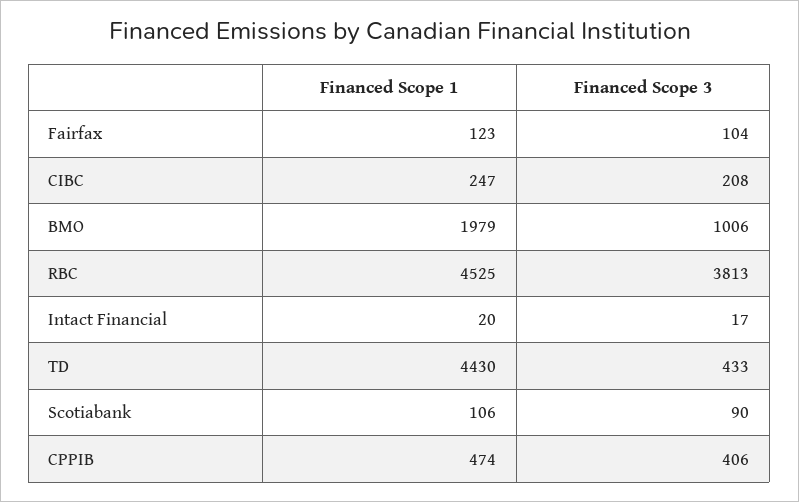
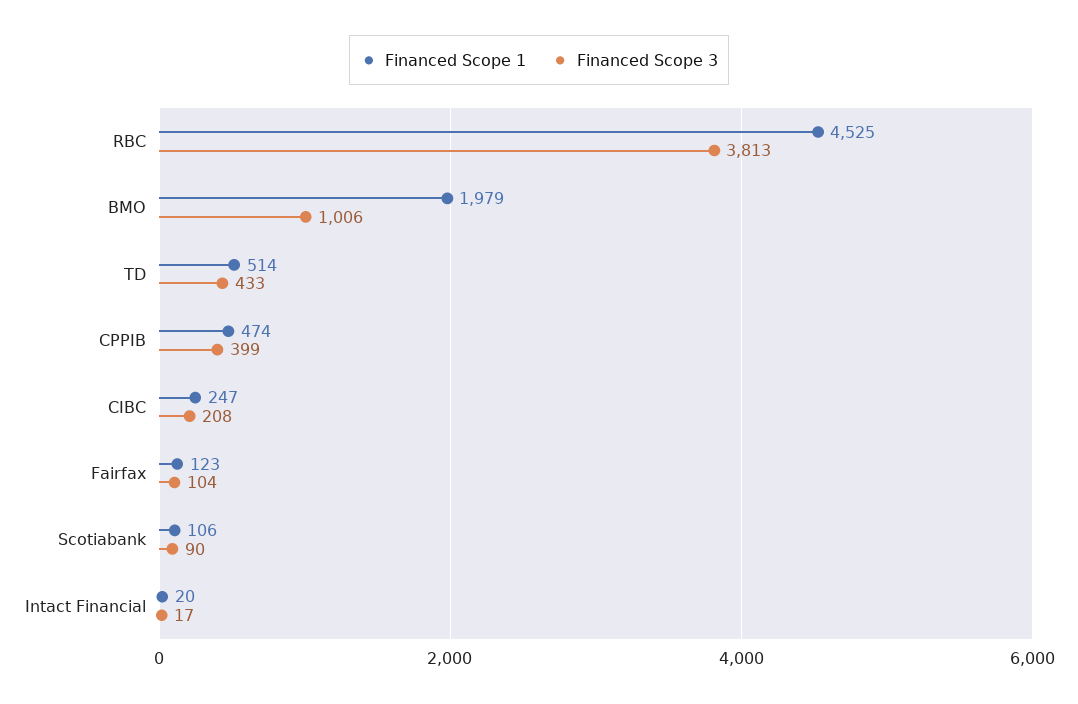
  {
    "Financed Scope 1": {
      "Fairfax": 123,
      "CIBC": 247,
      "BMO": 1979,
      "RBC": 4525,
      "Intact Financial": 20,
-     "TD": 4430,
+     "TD": 514,
      "Scotiabank": 106,
      "CPPIB": 474
    },
    "Financed Scope 3": {
      "Fairfax": 104,
      "CIBC": 208,
      "BMO": 1006,
      "RBC": 3813,
      "Intact Financial": 17,
      "TD": 433,
      "Scotiabank": 90,
-     "CPPIB": 406
+     "CPPIB": 399
    }
  }

